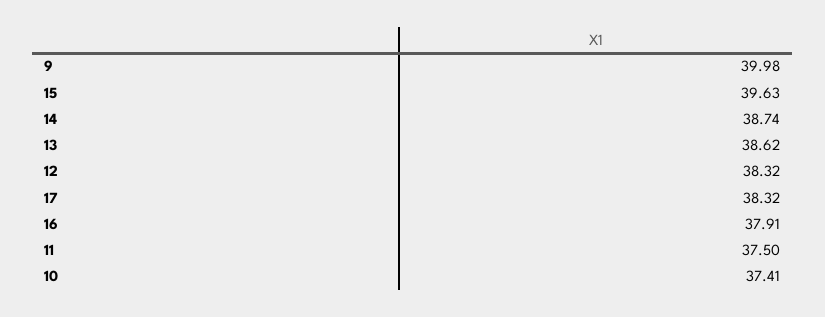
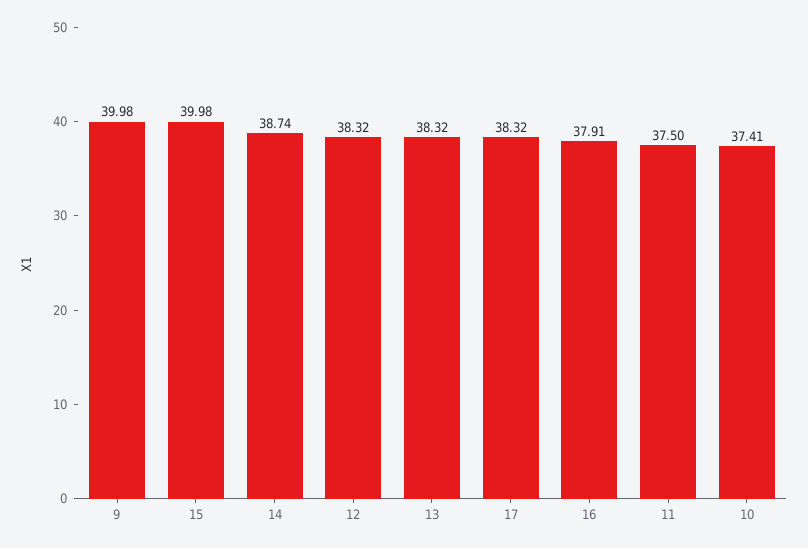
  {
    "9": 39.98,
-   "15": 39.63,
+   "15": 39.98,
    "14": 38.74,
-   "13": 38.62,
+   "13": 38.32,
    "12": 38.32,
    "17": 38.32,
    "16": 37.91,
    "11": 37.5,
    "10": 37.41
  }

